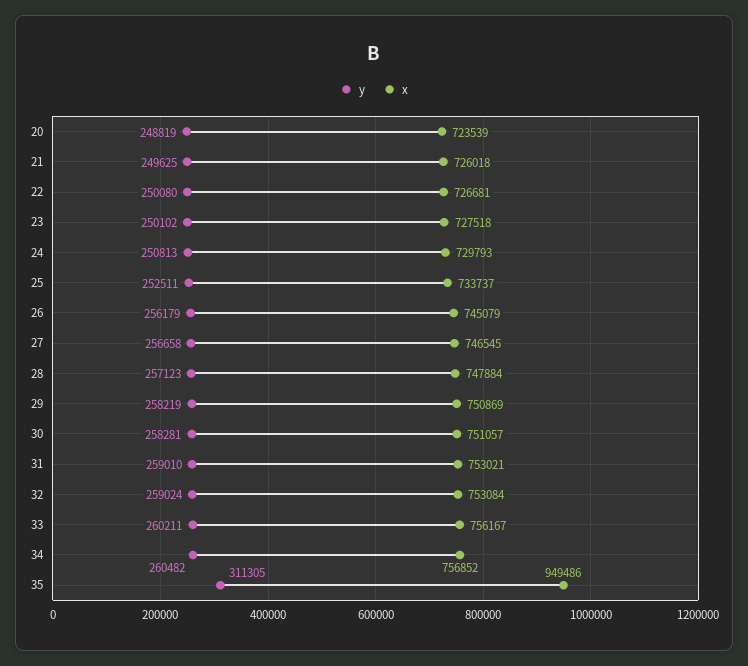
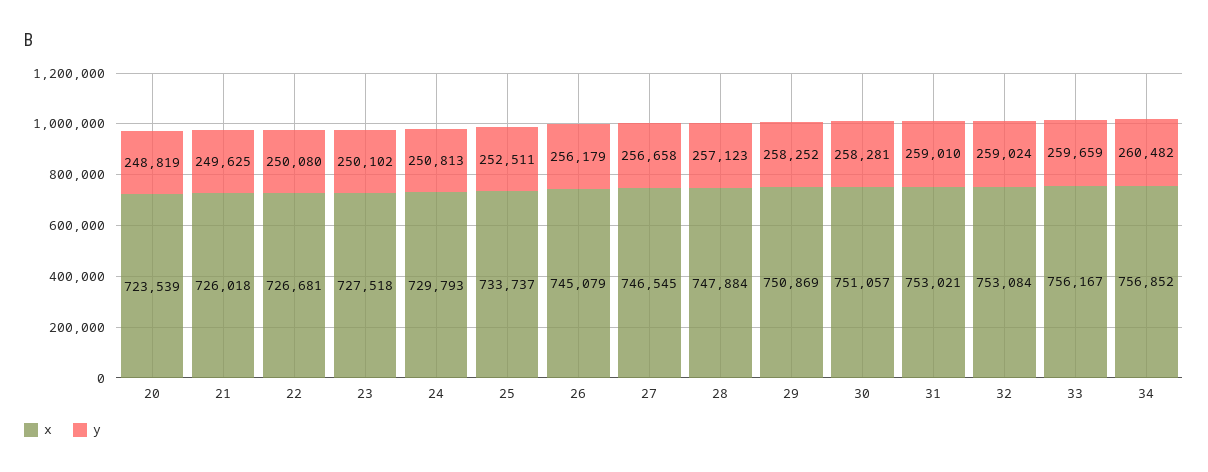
  {
    "y": {
      "20": 248819,
      "21": 249625,
      "22": 250080,
      "23": 250102,
      "24": 250813,
      "25": 252511,
      "26": 256179,
      "27": 256658,
      "28": 257123,
-     "29": 258219,
+     "29": 258252,
      "30": 258281,
      "31": 259010,
      "32": 259024,
-     "33": 260211,
+     "33": 259659,
-     "34": 260482,
+     "34": 260482
-     "35": 311305
    },
    "x": {
      "20": 723539,
      "21": 726018,
      "22": 726681,
      "23": 727518,
      "24": 729793,
      "25": 733737,
      "26": 745079,
      "27": 746545,
      "28": 747884,
      "29": 750869,
      "30": 751057,
      "31": 753021,
      "32": 753084,
      "33": 756167,
-     "34": 756852,
+     "34": 756852
-     "35": 949486
    }
  }

